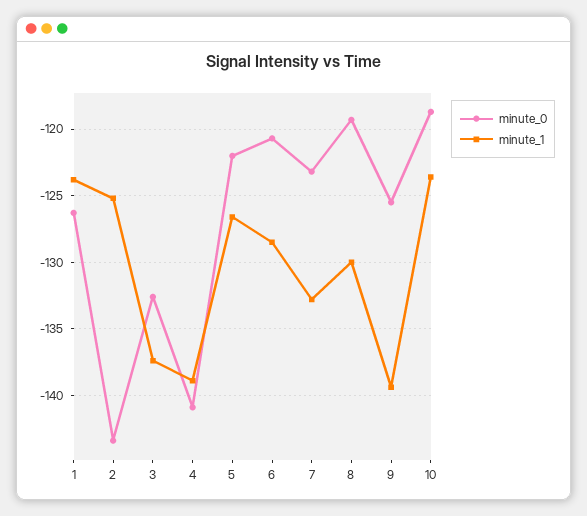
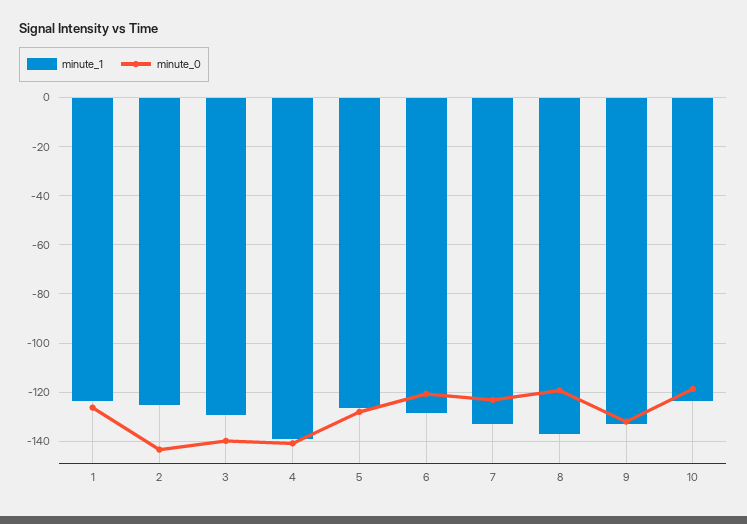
  {
    "minute_0": {
      "1": -126.5,
      "2": -143.5,
-     "3": -132.5,
+     "3": -140,
      "4": -141,
-     "5": -122,
+     "5": -127.5,
      "6": -120.5,
      "7": -123,
      "8": -119.5,
-     "9": -125.5,
+     "9": -132.5,
      "10": -118.5
    },
    "minute_1": {
      "1": -124,
      "2": -125,
-     "3": -137.5,
+     "3": -130,
      "4": -139,
      "5": -126.5,
      "6": -128.5,
      "7": -133,
-     "8": -130,
+     "8": -137.5,
-     "9": -139.5,
+     "9": -132.5,
      "10": -123.5
    }
  }

